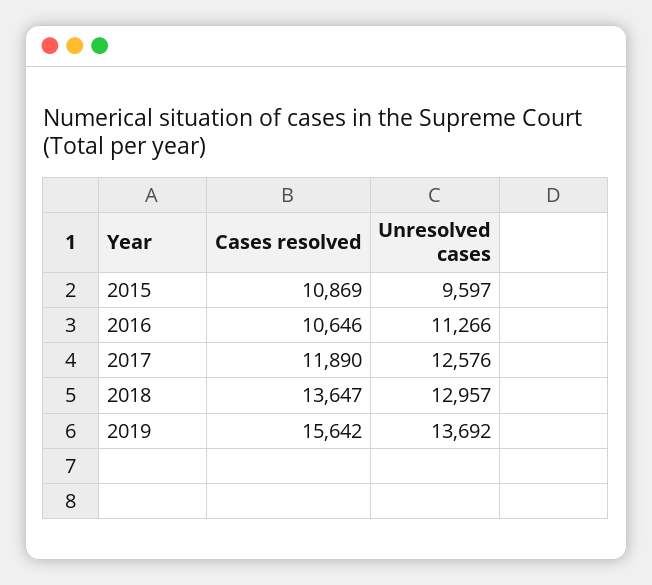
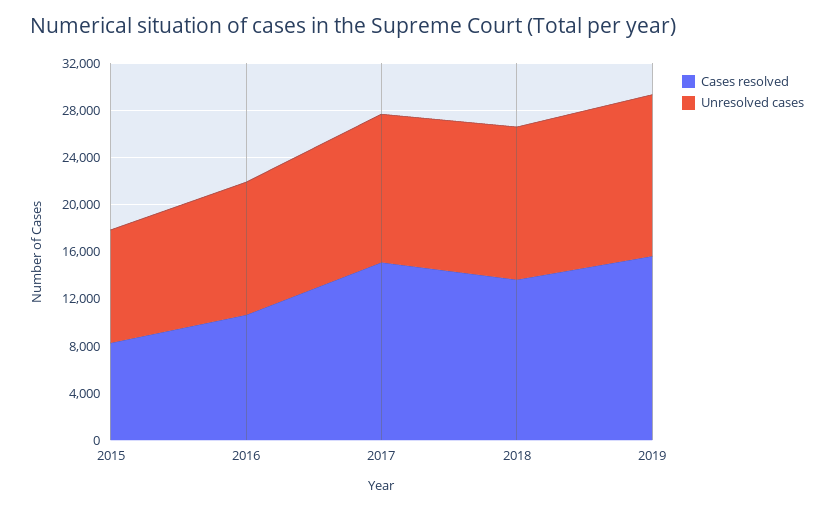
  {
    "Cases resolved": {
-     "2015": 10869,
+     "2015": 8000,
      "2016": 10646,
-     "2017": 11890,
+     "2017": 15000,
      "2018": 13647,
      "2019": 15642
    },
    "Unresolved cases": {
      "2015": 9597,
      "2016": 11266,
      "2017": 12576,
      "2018": 12957,
      "2019": 13692
    }
  }

